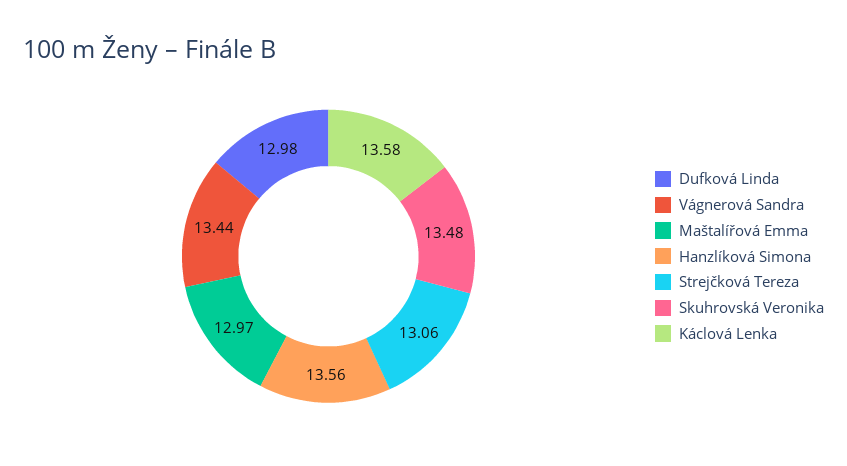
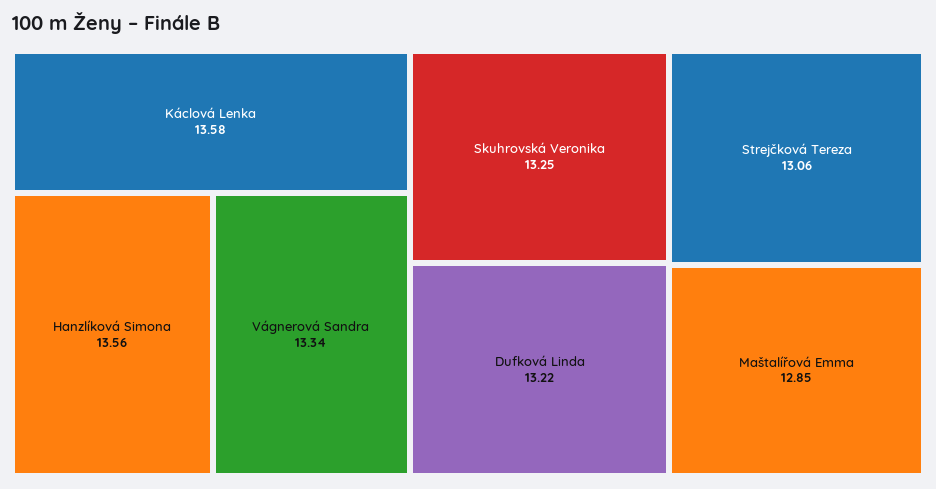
  {
-   "Dufková Linda": 12.98,
+   "Dufková Linda": 13.22,
-   "Vágnerová Sandra": 13.44,
+   "Vágnerová Sandra": 13.34,
-   "Maštalířová Emma": 12.97,
+   "Maštalířová Emma": 12.85,
    "Hanzlíková Simona": 13.56,
    "Strejčková Tereza": 13.06,
-   "Skuhrovská Veronika": 13.48,
+   "Skuhrovská Veronika": 13.25,
    "Káclová Lenka": 13.58
  }

